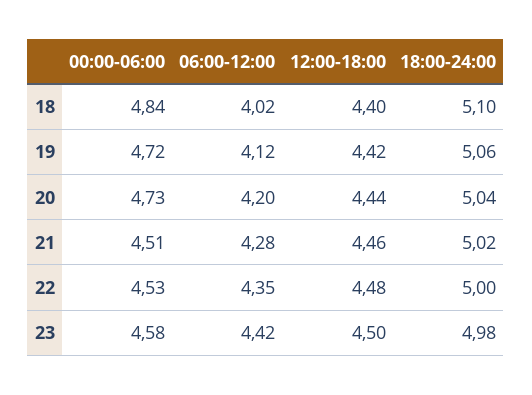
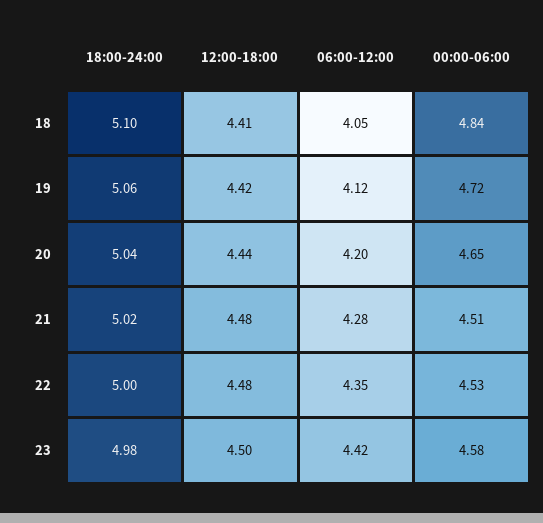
  {
    "00:00-06:00": {
      "18": 4.84,
      "19": 4.72,
-     "20": 4.73,
+     "20": 4.65,
      "21": 4.51,
      "22": 4.53,
      "23": 4.58
    },
    "06:00-12:00": {
-     "18": 4.02,
+     "18": 4.05,
      "19": 4.12,
      "20": 4.2,
      "21": 4.28,
      "22": 4.35,
      "23": 4.42
    },
    "12:00-18:00": {
-     "18": 4.4,
+     "18": 4.41,
      "19": 4.42,
      "20": 4.44,
-     "21": 4.46,
+     "21": 4.48,
      "22": 4.48,
      "23": 4.5
    },
    "18:00-24:00": {
      "18": 5.1,
      "19": 5.06,
      "20": 5.04,
      "21": 5.02,
      "22": 5,
      "23": 4.98
    }
  }

